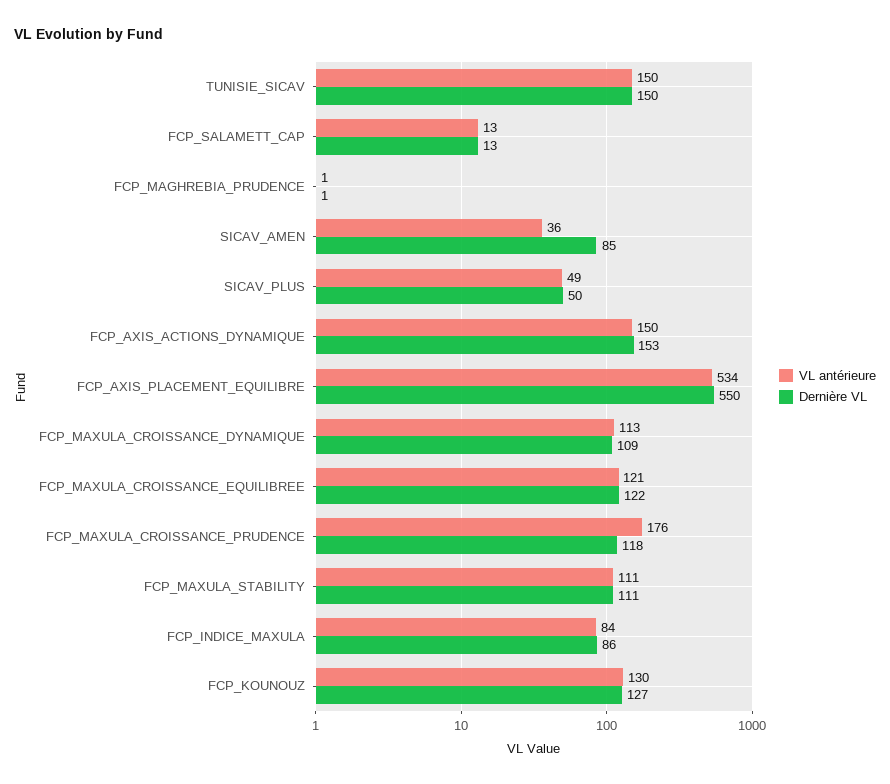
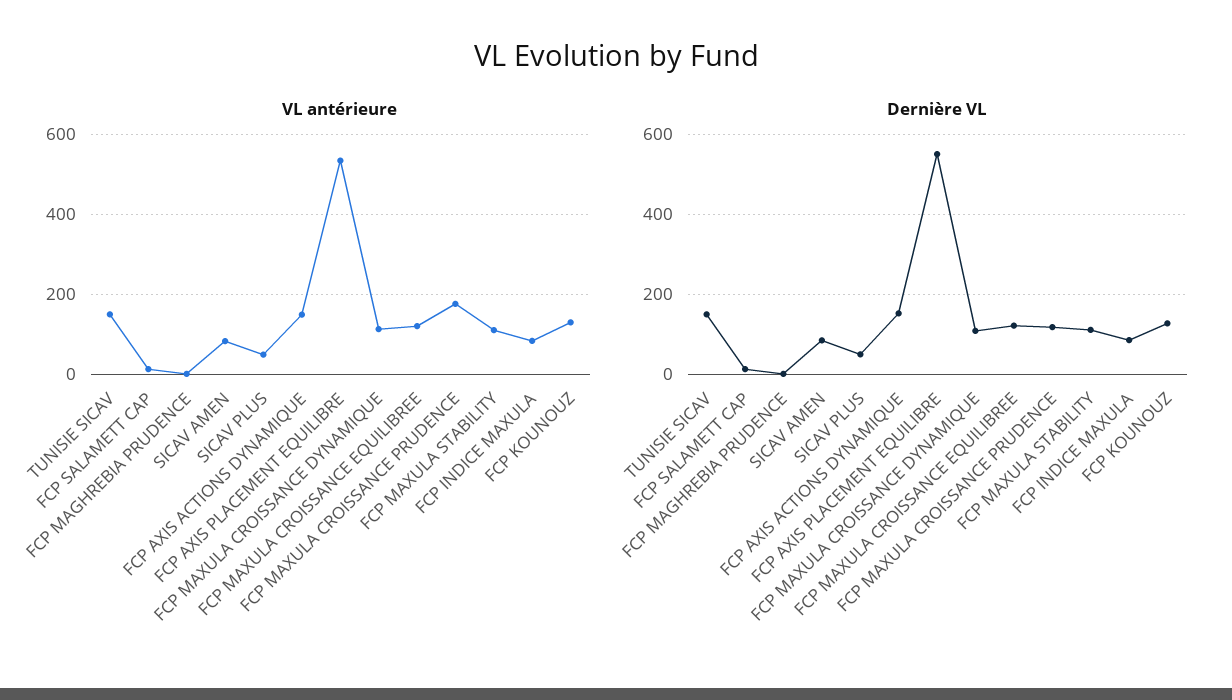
  {
    "VL antérieure": {
      "TUNISIE_SICAV": 150,
      "FCP_SALAMETT_CAP": 13,
      "FCP_MAGHREBIA_PRUDENCE": 1,
-     "SICAV_AMEN": 36,
+     "SICAV_AMEN": 80,
      "SICAV_PLUS": 49,
      "FCP_AXIS_ACTIONS_DYNAMIQUE": 150,
      "FCP_AXIS_PLACEMENT_EQUILIBRE": 534,
      "FCP_MAXULA_CROISSANCE_DYNAMIQUE": 113,
      "FCP_MAXULA_CROISSANCE_EQUILIBREE": 121,
      "FCP_MAXULA_CROISSANCE_PRUDENCE": 176,
      "FCP_MAXULA_STABILITY": 111,
      "FCP_INDICE_MAXULA": 84,
      "FCP_KOUNOUZ": 130
    },
    "Dernière VL": {
      "TUNISIE_SICAV": 150,
      "FCP_SALAMETT_CAP": 13,
      "FCP_MAGHREBIA_PRUDENCE": 1,
      "SICAV_AMEN": 85,
      "SICAV_PLUS": 50,
      "FCP_AXIS_ACTIONS_DYNAMIQUE": 153,
      "FCP_AXIS_PLACEMENT_EQUILIBRE": 550,
      "FCP_MAXULA_CROISSANCE_DYNAMIQUE": 109,
      "FCP_MAXULA_CROISSANCE_EQUILIBREE": 122,
      "FCP_MAXULA_CROISSANCE_PRUDENCE": 118,
      "FCP_MAXULA_STABILITY": 111,
      "FCP_INDICE_MAXULA": 86,
      "FCP_KOUNOUZ": 127
    }
  }

